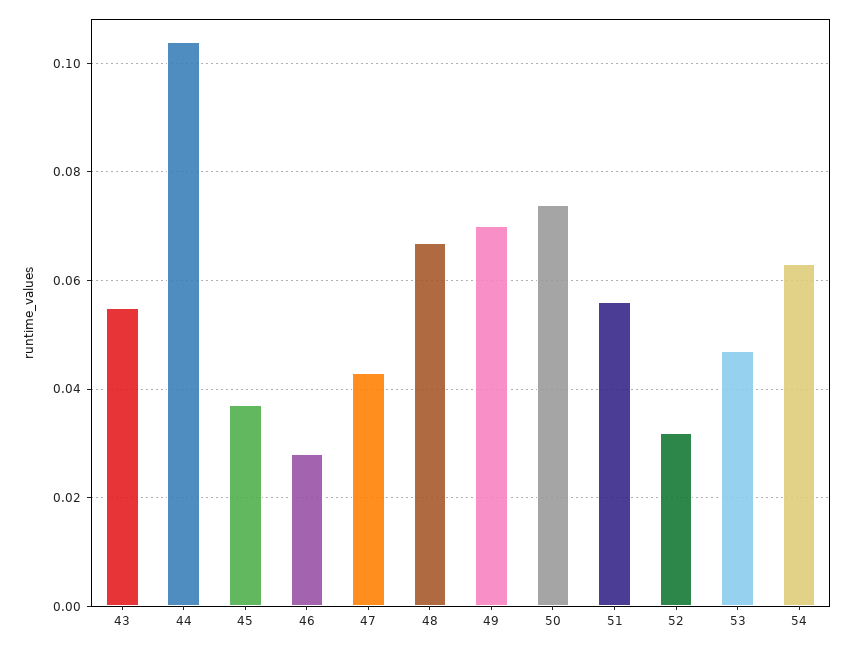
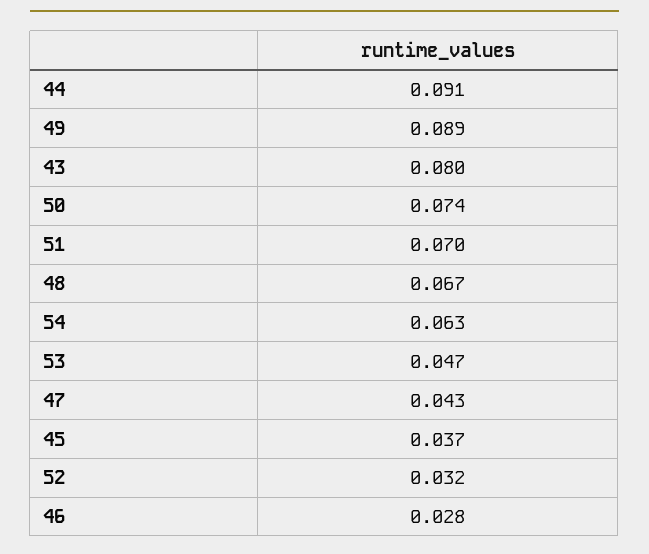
  {
-   "43": 0.055,
+   "43": 0.08,
-   "44": 0.105,
+   "44": 0.091,
    "45": 0.037,
    "46": 0.028,
    "47": 0.043,
    "48": 0.067,
-   "49": 0.07,
+   "49": 0.089,
    "50": 0.074,
-   "51": 0.055,
+   "51": 0.07,
    "52": 0.032,
    "53": 0.047,
    "54": 0.063
  }

